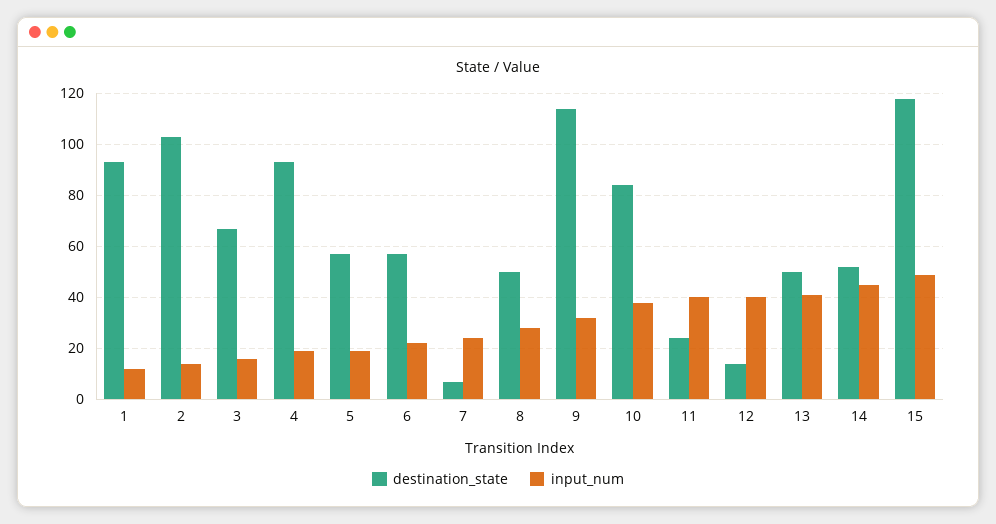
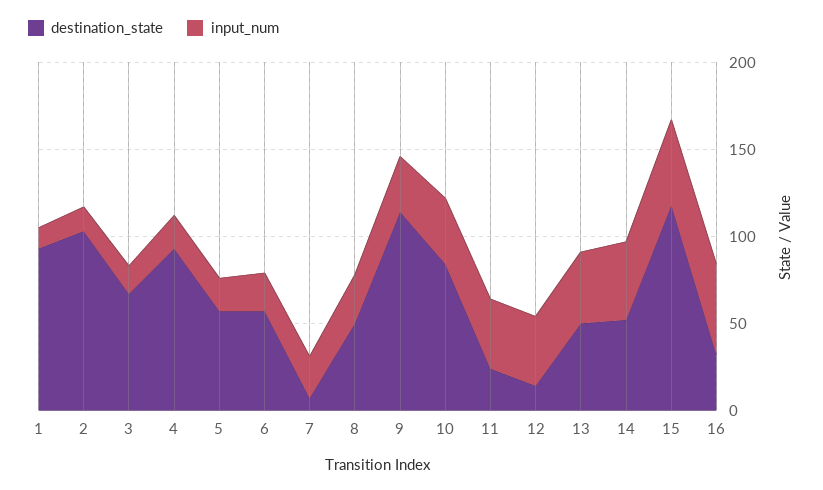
  {
    "destination_state": {
      "1": 95,
      "2": 105,
      "3": 65,
      "4": 95,
      "5": 55,
      "6": 55,
      "7": 5,
      "8": 50,
      "9": 115,
      "10": 85,
      "11": 25,
      "12": 15,
      "13": 50,
      "14": 50,
-     "15": 120
+     "15": 120,
+     "16": 30
    },
    "input_num": {
      "1": 10,
      "2": 15,
      "3": 15,
      "4": 20,
      "5": 20,
      "6": 20,
      "7": 25,
      "8": 30,
      "9": 30,
      "10": 40,
      "11": 40,
      "12": 40,
      "13": 40,
      "14": 45,
-     "15": 50
+     "15": 50,
+     "16": 50
    }
  }

